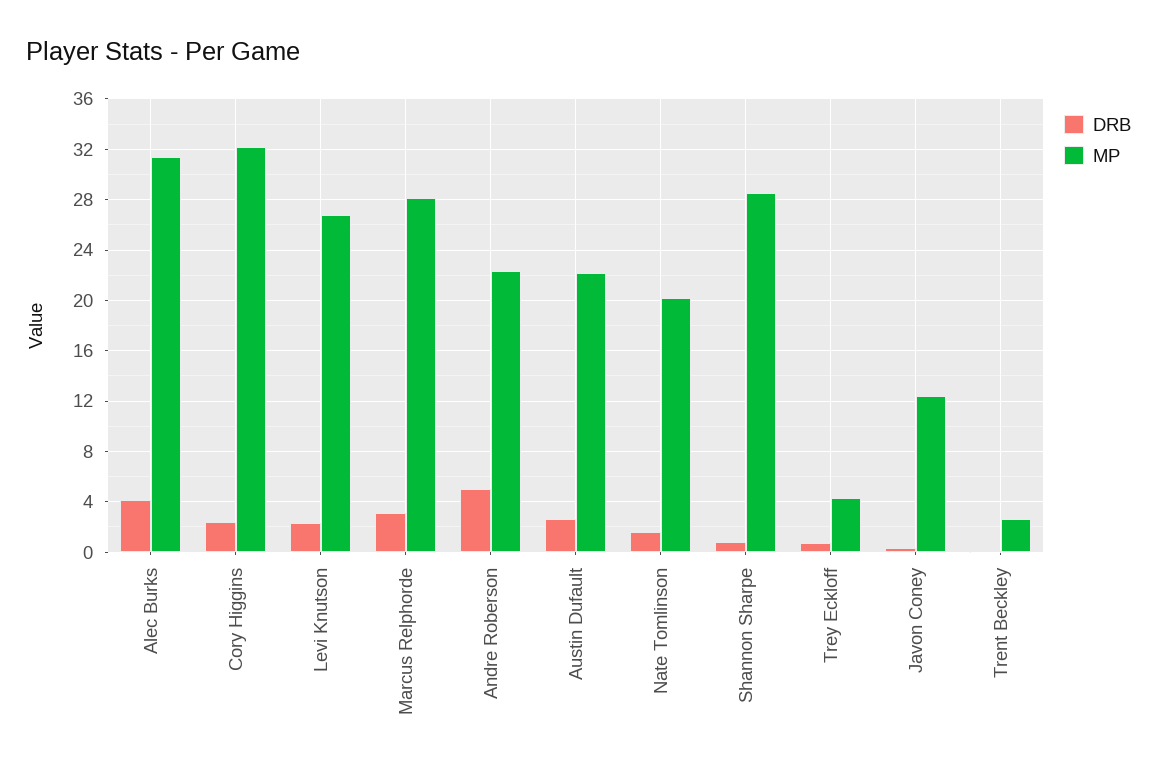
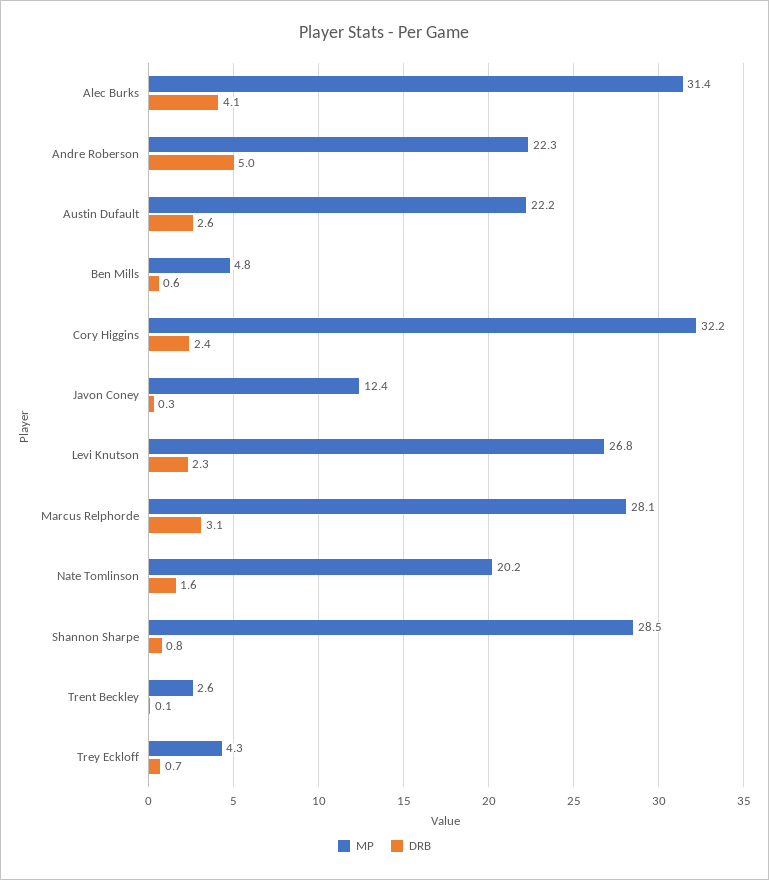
  {
    "DRB": {
      "Alec Burks": 4.1,
      "Cory Higgins": 2.4,
      "Levi Knutson": 2.3,
      "Marcus Relphorde": 3.1,
      "Andre Roberson": 5,
      "Austin Dufault": 2.6,
      "Nate Tomlinson": 1.6,
      "Shannon Sharpe": 0.8,
      "Trey Eckloff": 0.7,
      "Javon Coney": 0.3,
-     "Trent Beckley": 0.1
+     "Trent Beckley": 0.1,
+     "Ben Mills": 0.6
    },
    "MP": {
      "Alec Burks": 31.4,
      "Cory Higgins": 32.2,
      "Levi Knutson": 26.8,
      "Marcus Relphorde": 28.1,
      "Andre Roberson": 22.3,
      "Austin Dufault": 22.2,
      "Nate Tomlinson": 20.2,
      "Shannon Sharpe": 28.5,
      "Trey Eckloff": 4.3,
      "Javon Coney": 12.4,
-     "Trent Beckley": 2.6
+     "Trent Beckley": 2.6,
+     "Ben Mills": 4.8
    }
  }

